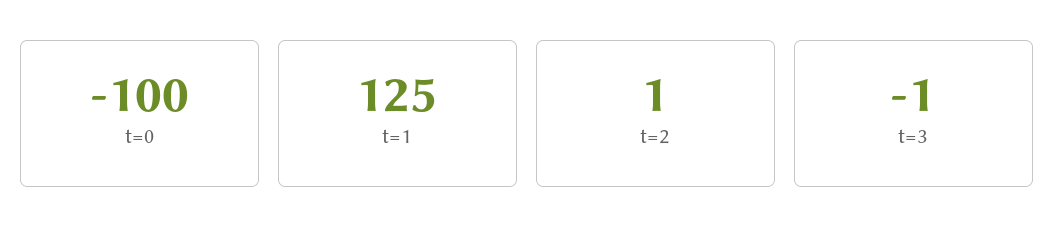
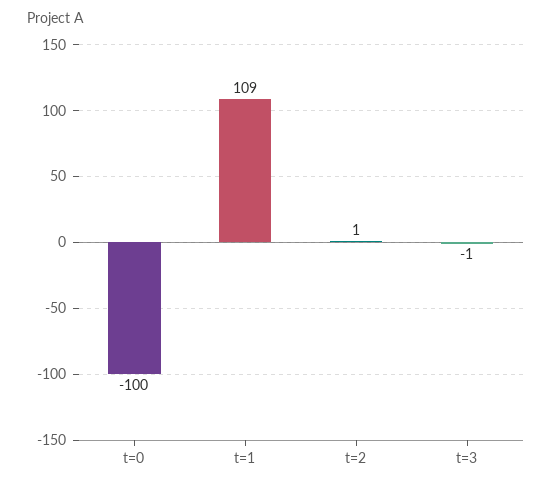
  {
    "t=0": -100,
-   "t=1": 125,
+   "t=1": 109,
    "t=2": 1,
    "t=3": -1
  }

